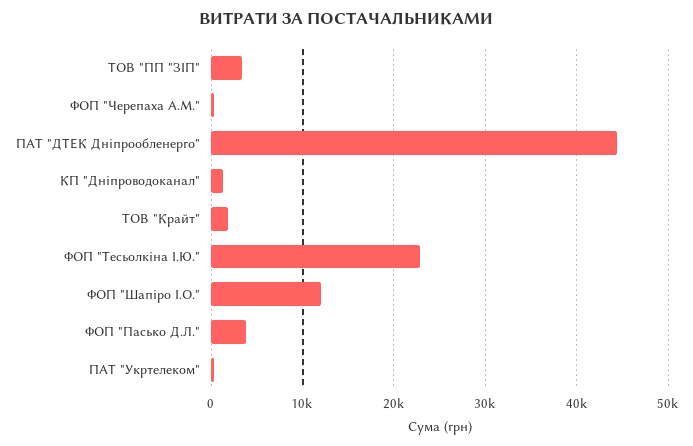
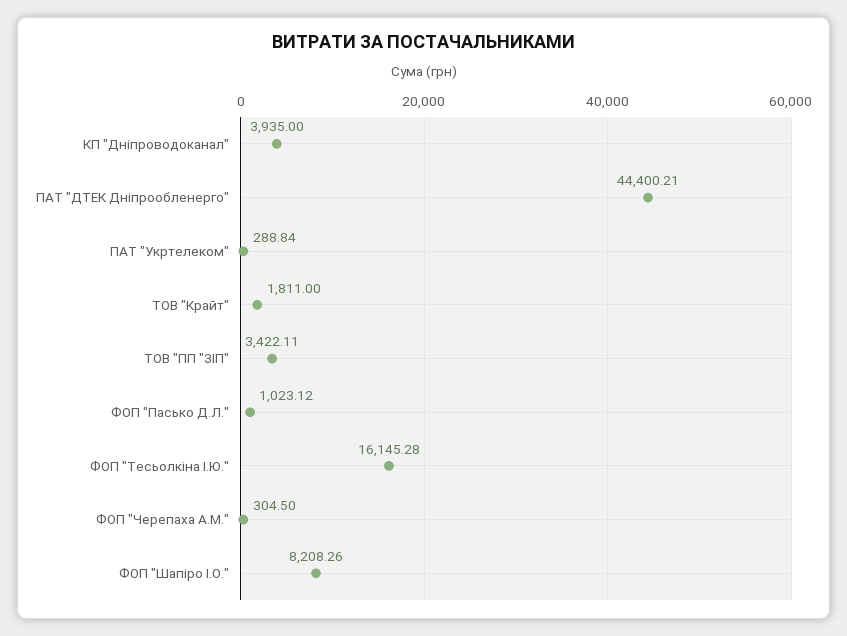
  {
    "ТОВ \"ПП \"ЗІП\"": 3422.11,
    "ФОП \"Черепаха А.М.\"": 304.5,
    "ПАТ \"ДТЕК Дніпрообленерго\"": 44400.21,
-   "КП \"Дніпроводоканал\"": 1000,
+   "КП \"Дніпроводоканал\"": 3935,
    "ТОВ \"Крайт\"": 1811,
-   "ФОП \"Тесьолкіна І.Ю.\"": 23000,
+   "ФОП \"Тесьолкіна І.Ю.\"": 16145.28,
-   "ФОП \"Шапіро І.О.\"": 12000,
+   "ФОП \"Шапіро І.О.\"": 8208.26,
-   "ФОП \"Пасько Д.Л.\"": 4000,
+   "ФОП \"Пасько Д.Л.\"": 1023.12,
    "ПАТ \"Укртелеком\"": 288.84
  }

